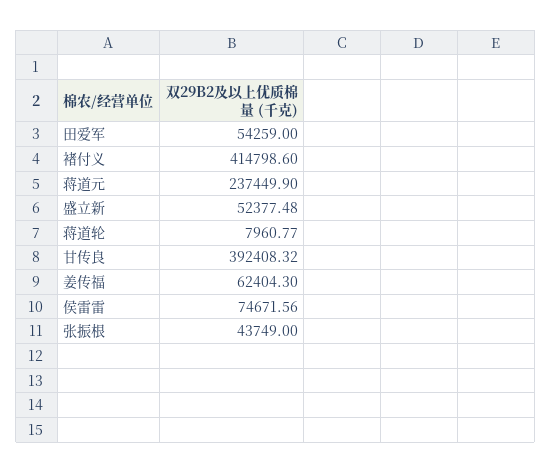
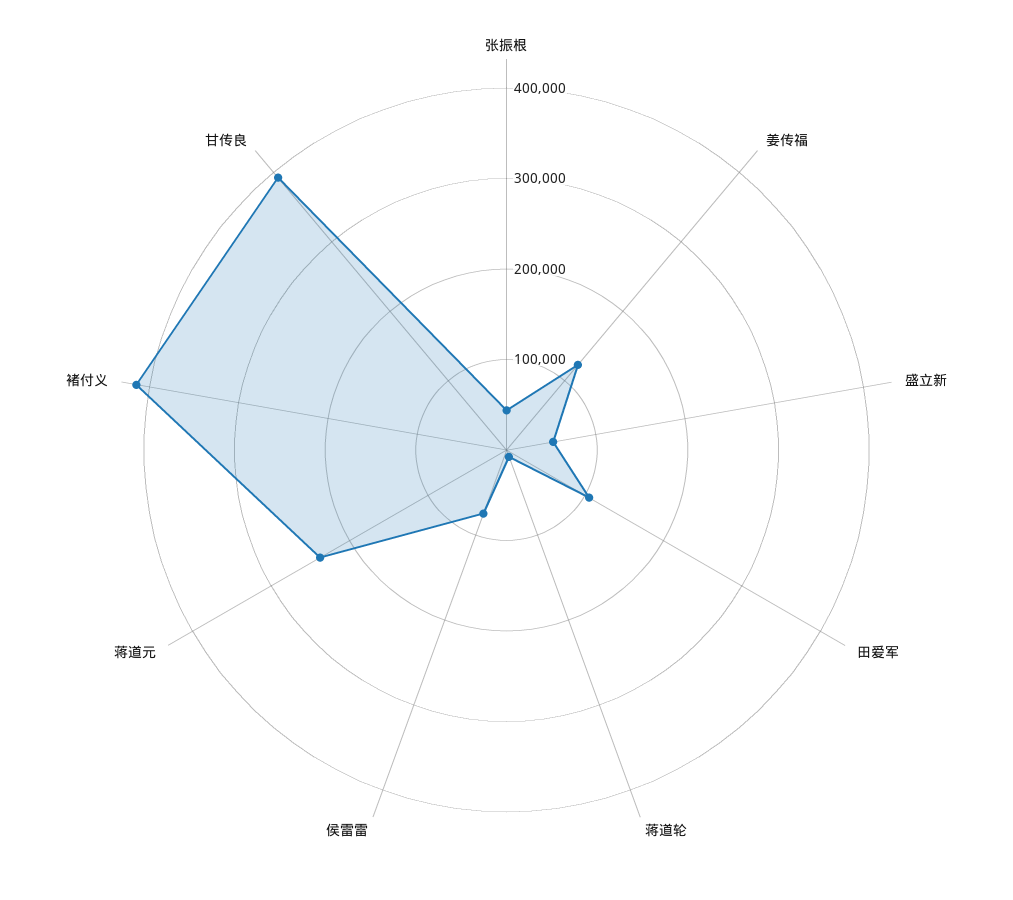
  {
-   "田爱军": 54259,
+   "田爱军": 100000,
    "褚付义": 414798.6,
    "蒋道元": 237449.9,
    "盛立新": 52377.48,
    "蒋道轮": 7960.77,
    "甘传良": 392408.32,
-   "姜传福": 62404.3,
+   "姜传福": 120000,
    "侯雷雷": 74671.56,
    "张振根": 43749
  }

